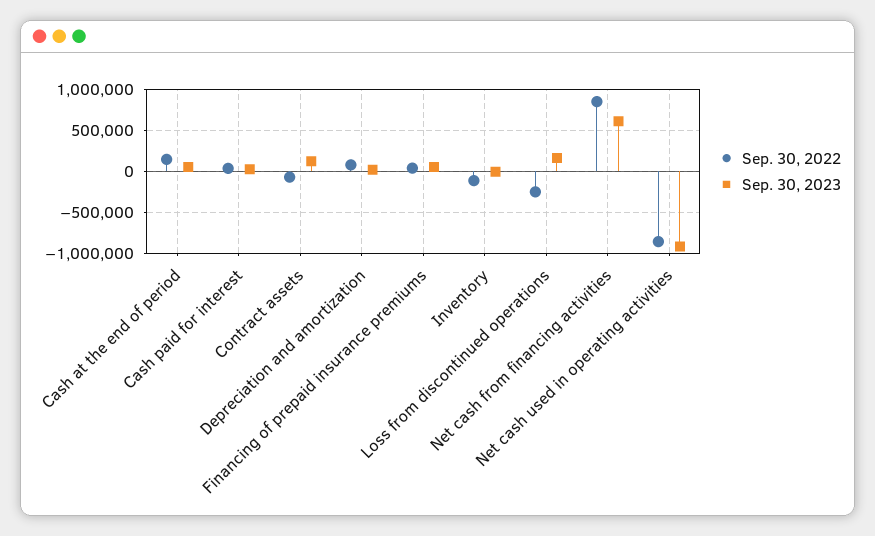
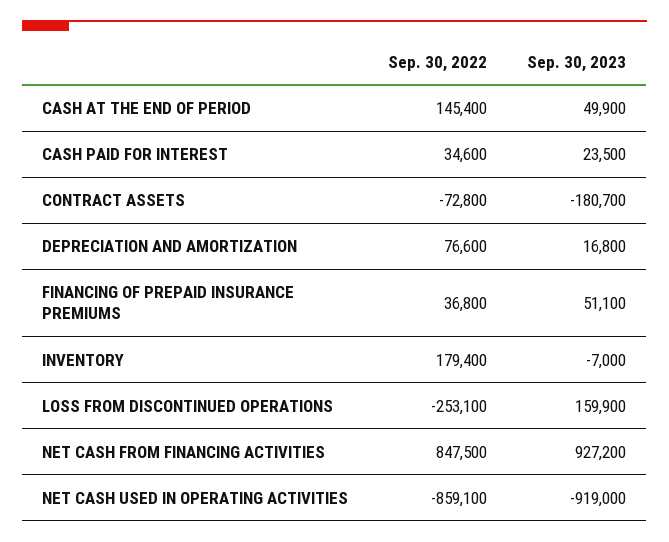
  {
    "Sep. 30, 2022": {
      "Cash at the end of period": 145400,
      "Cash paid for interest": 34600,
      "Contract assets": -72800,
      "Depreciation and amortization": 76600,
      "Financing of prepaid insurance premiums": 36800,
-     "Inventory": -100000,
+     "Inventory": 179400,
      "Loss from discontinued operations": -253100,
      "Net cash from financing activities": 847500,
      "Net cash used in operating activities": -859100
    },
    "Sep. 30, 2023": {
      "Cash at the end of period": 49900,
      "Cash paid for interest": 23500,
-     "Contract assets": 100000,
+     "Contract assets": -180700,
      "Depreciation and amortization": 16800,
      "Financing of prepaid insurance premiums": 51100,
      "Inventory": -7000,
      "Loss from discontinued operations": 159900,
-     "Net cash from financing activities": 600000,
+     "Net cash from financing activities": 927200,
      "Net cash used in operating activities": -919000
    }
  }

